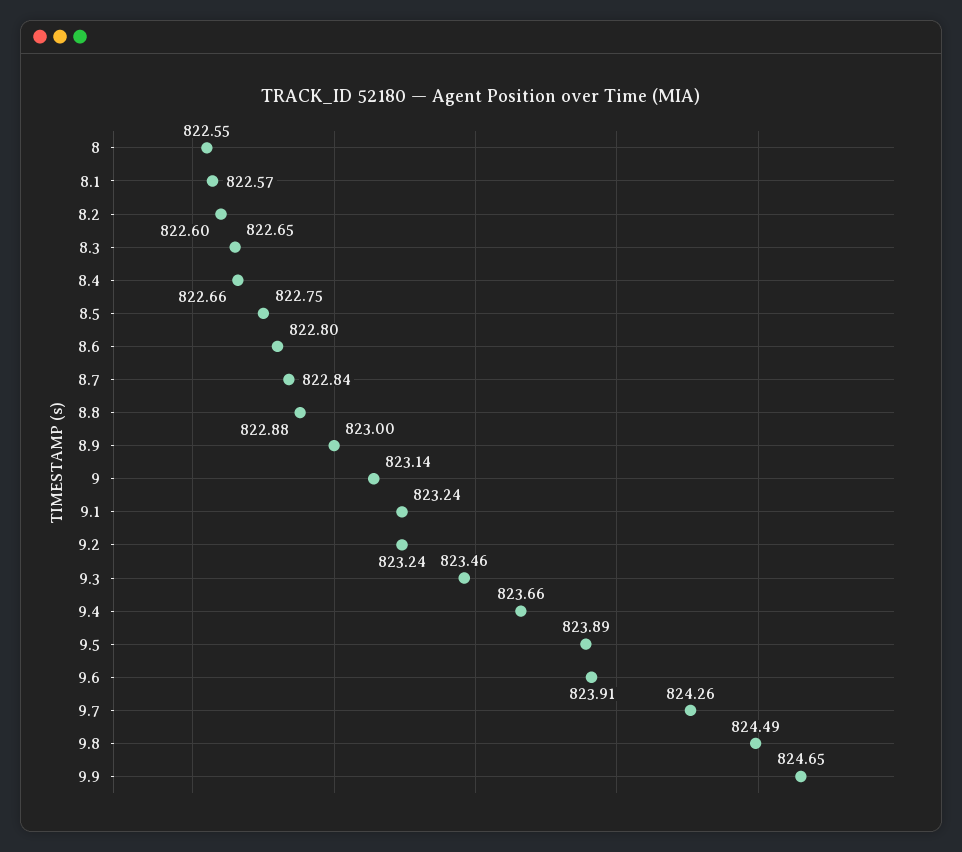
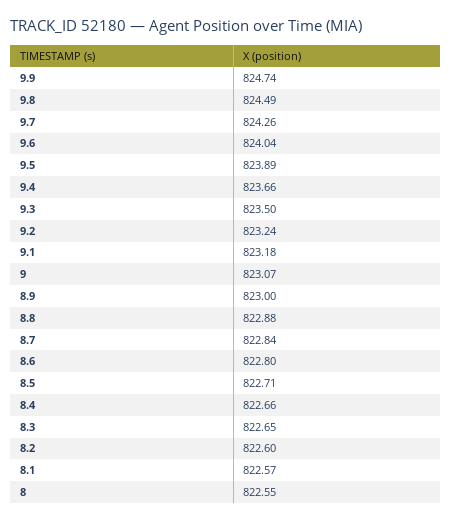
  {
    "8": 822.55,
    "8.1": 822.57,
    "8.2": 822.6,
    "8.3": 822.65,
    "8.4": 822.66,
-   "8.5": 822.75,
+   "8.5": 822.71,
    "8.6": 822.8,
    "8.7": 822.84,
    "8.8": 822.88,
    "8.9": 823,
-   "9": 823.14,
+   "9": 823.07,
-   "9.1": 823.24,
+   "9.1": 823.18,
    "9.2": 823.24,
-   "9.3": 823.46,
+   "9.3": 823.5,
    "9.4": 823.66,
    "9.5": 823.89,
-   "9.6": 823.91,
+   "9.6": 824.04,
    "9.7": 824.26,
    "9.8": 824.49,
-   "9.9": 824.65
+   "9.9": 824.74
  }

